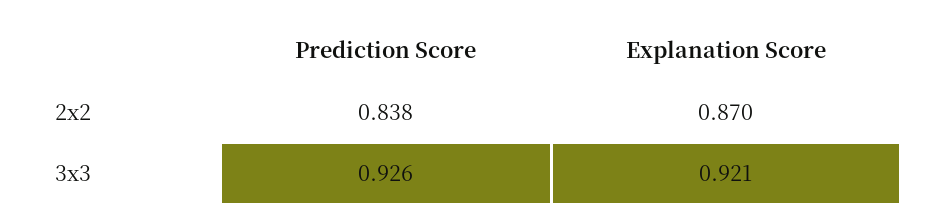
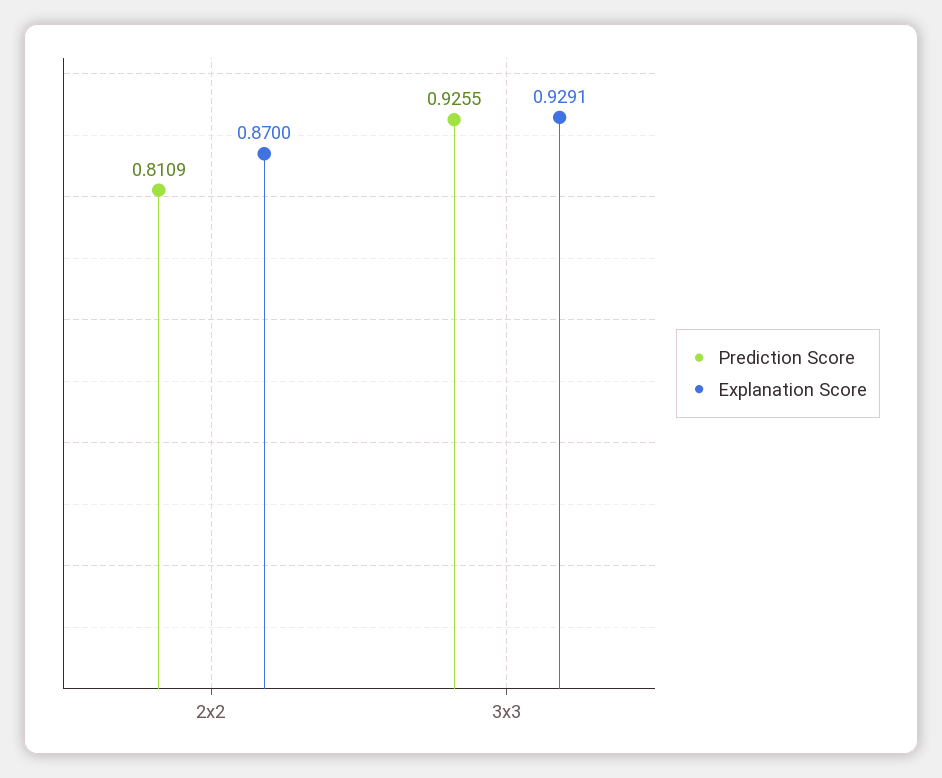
  {
    "Prediction Score": {
-     "2x2": 0.838,
+     "2x2": 0.8109,
      "3x3": 0.9255
    },
    "Explanation Score": {
      "2x2": 0.87,
-     "3x3": 0.921
+     "3x3": 0.9291
    }
  }

